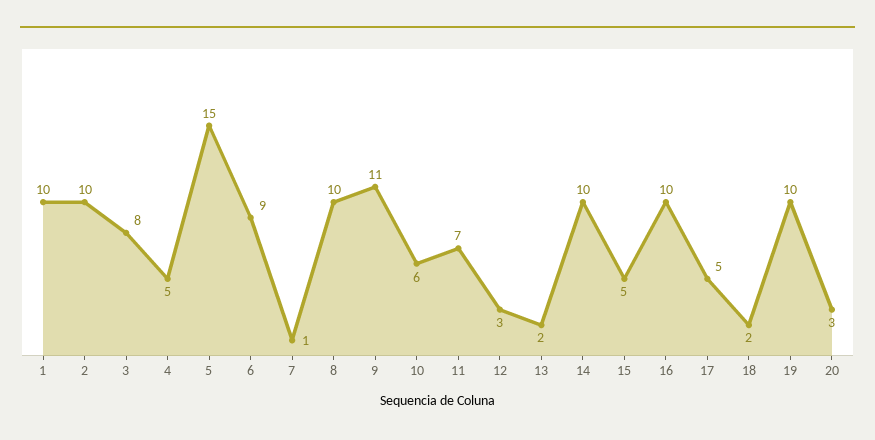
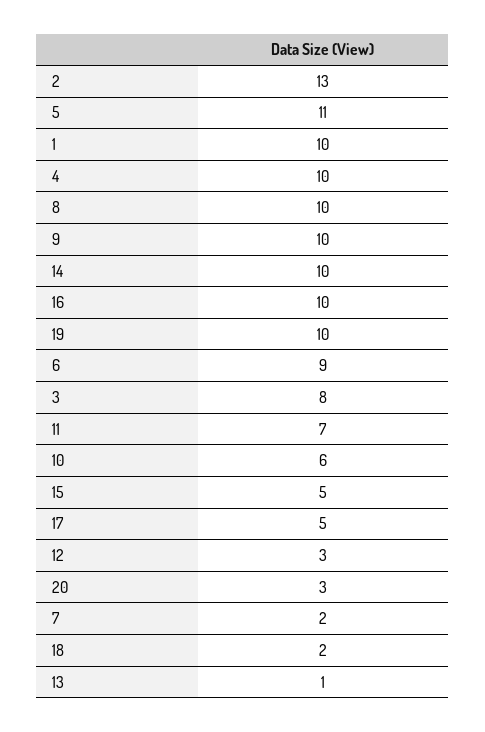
  {
    "1": 10,
-   "2": 10,
+   "2": 13,
    "3": 8,
-   "4": 5,
+   "4": 10,
-   "5": 15,
+   "5": 11,
    "6": 9,
-   "7": 1,
+   "7": 2,
    "8": 10,
-   "9": 11,
+   "9": 10,
    "10": 6,
    "11": 7,
    "12": 3,
-   "13": 2,
+   "13": 1,
    "14": 10,
    "15": 5,
    "16": 10,
    "17": 5,
    "18": 2,
    "19": 10,
    "20": 3
  }

